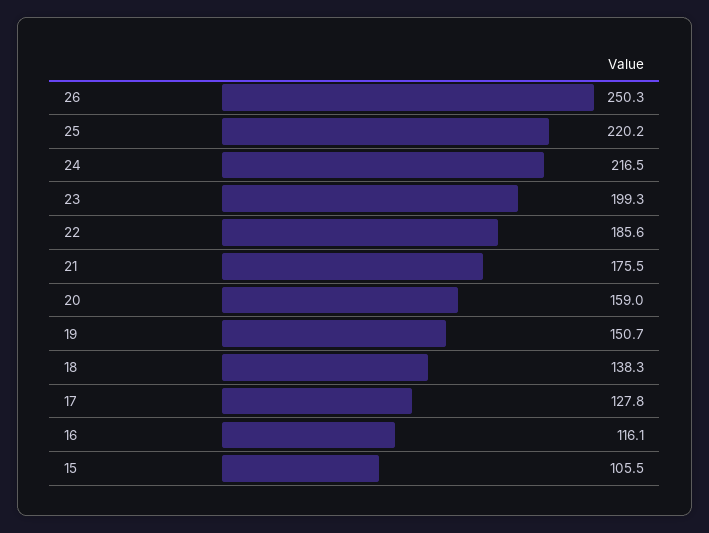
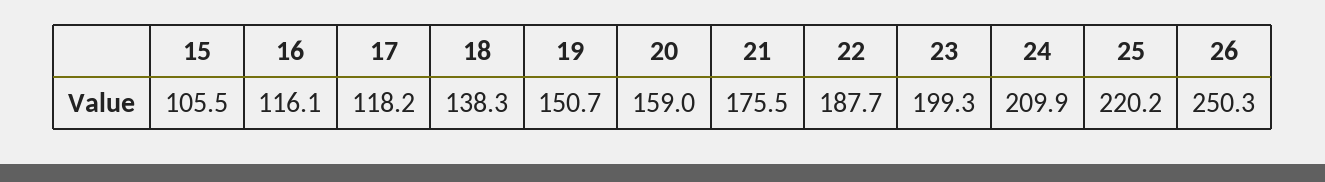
  {
    "26": 250.3,
    "25": 220.2,
-   "24": 216.5,
+   "24": 209.9,
    "23": 199.3,
-   "22": 185.6,
+   "22": 187.7,
    "21": 175.5,
    "20": 159,
    "19": 150.7,
    "18": 138.3,
-   "17": 127.8,
+   "17": 118.2,
    "16": 116.1,
    "15": 105.5
  }

